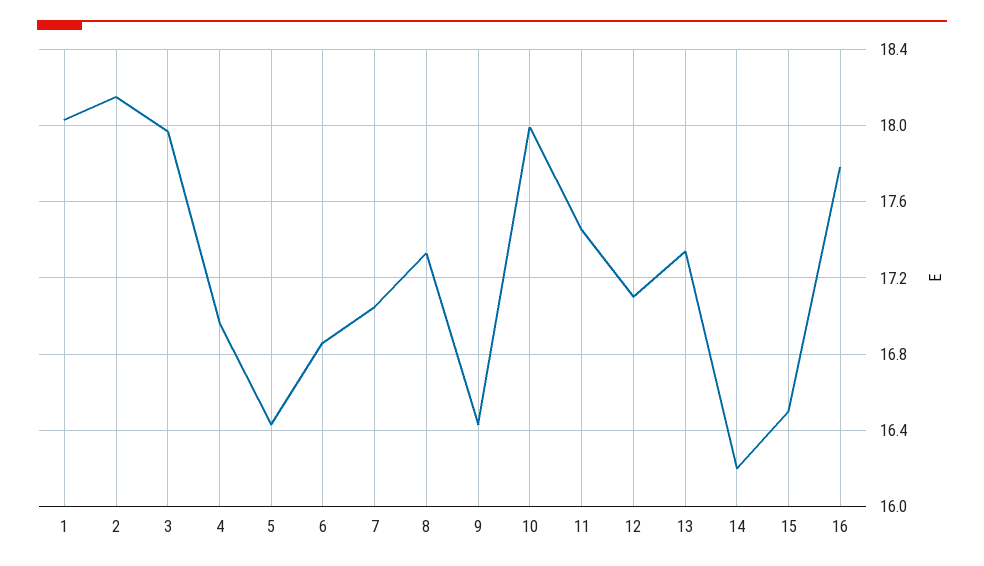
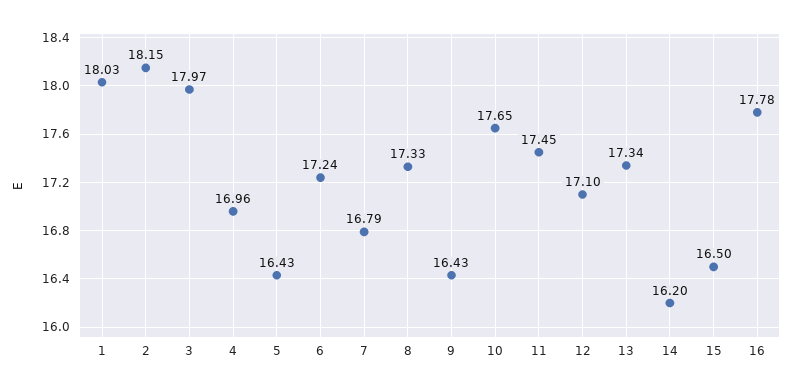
  {
    "1": 18.03,
    "2": 18.15,
    "3": 17.97,
    "4": 16.96,
    "5": 16.43,
-   "6": 16.85,
+   "6": 17.24,
-   "7": 17.05,
+   "7": 16.79,
    "8": 17.33,
    "9": 16.43,
-   "10": 18,
+   "10": 17.65,
    "11": 17.45,
    "12": 17.1,
    "13": 17.34,
    "14": 16.2,
    "15": 16.5,
    "16": 17.78
  }

